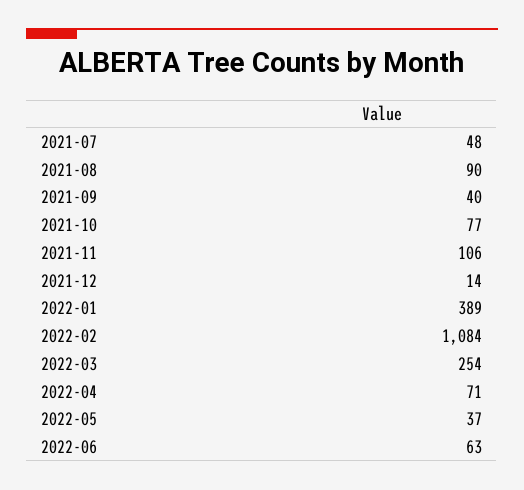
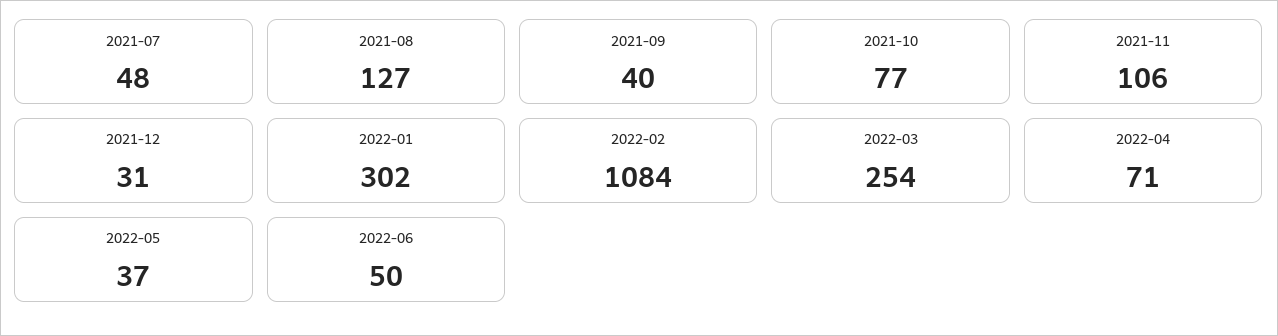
  {
    "2021-07": 48,
-   "2021-08": 90,
+   "2021-08": 127,
    "2021-09": 40,
    "2021-10": 77,
    "2021-11": 106,
-   "2021-12": 14,
+   "2021-12": 31,
-   "2022-01": 389,
+   "2022-01": 302,
    "2022-02": 1084,
    "2022-03": 254,
    "2022-04": 71,
    "2022-05": 37,
-   "2022-06": 63
+   "2022-06": 50
  }

